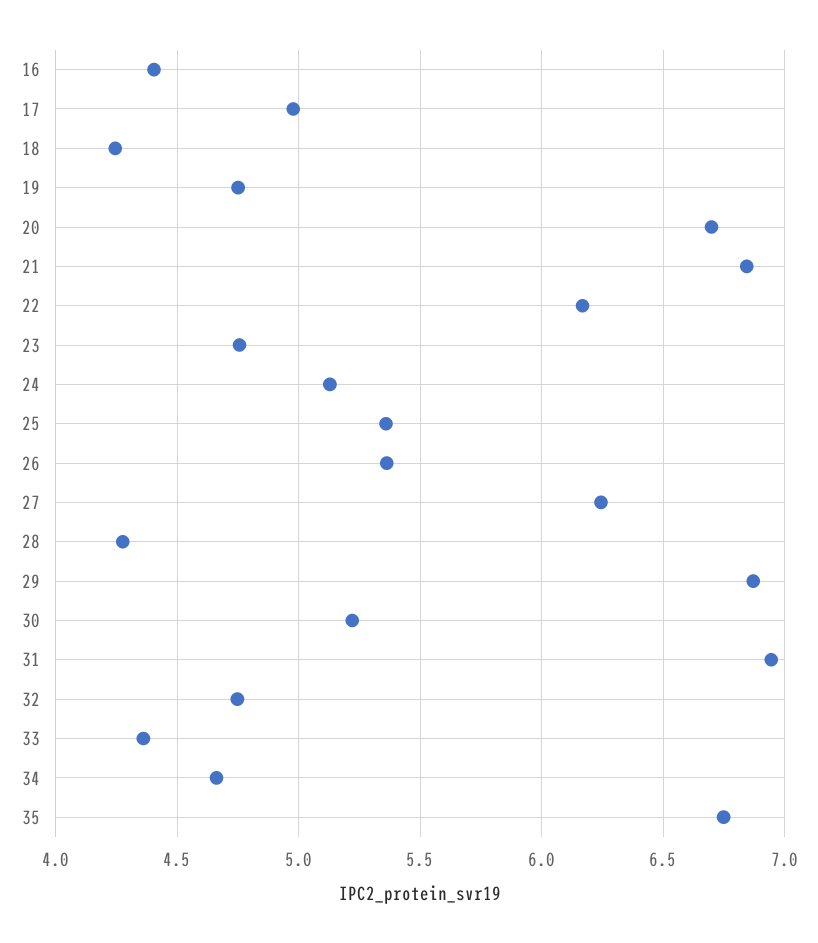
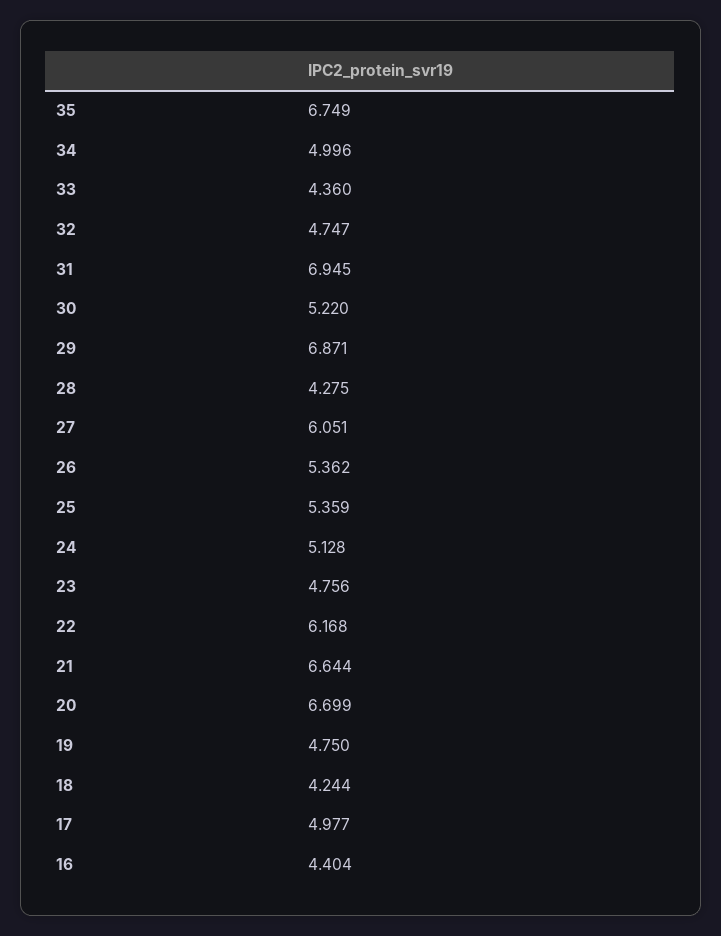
  {
    "16": 4.404,
    "17": 4.977,
    "18": 4.244,
    "19": 4.75,
    "20": 6.699,
-   "21": 6.85,
+   "21": 6.644,
    "22": 6.168,
    "23": 4.756,
    "24": 5.128,
    "25": 5.359,
    "26": 5.362,
-   "27": 6.25,
+   "27": 6.051,
    "28": 4.275,
    "29": 6.871,
    "30": 5.22,
    "31": 6.945,
    "32": 4.747,
    "33": 4.36,
-   "34": 4.65,
+   "34": 4.996,
    "35": 6.749
  }

